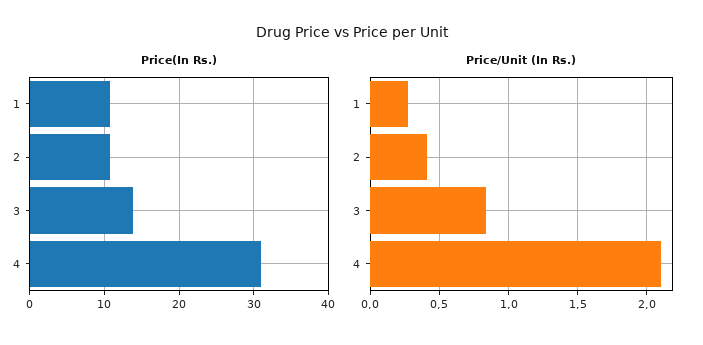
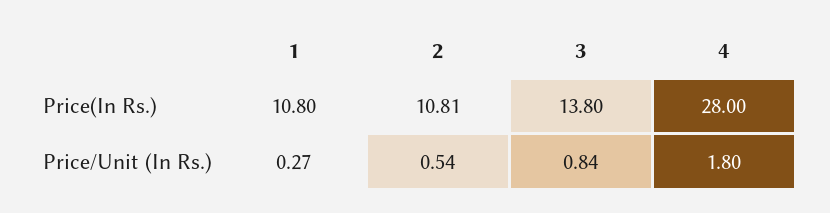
  {
    "Price(In Rs.)": {
      "1": 10.8,
      "2": 10.81,
      "3": 13.8,
-     "4": 31
+     "4": 28
    },
    "Price/Unit (In Rs.)": {
      "1": 0.27,
-     "2": 0.4,
+     "2": 0.54,
      "3": 0.84,
-     "4": 2.1
+     "4": 1.8
    }
  }

